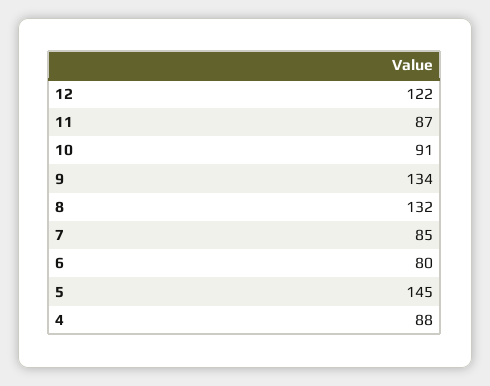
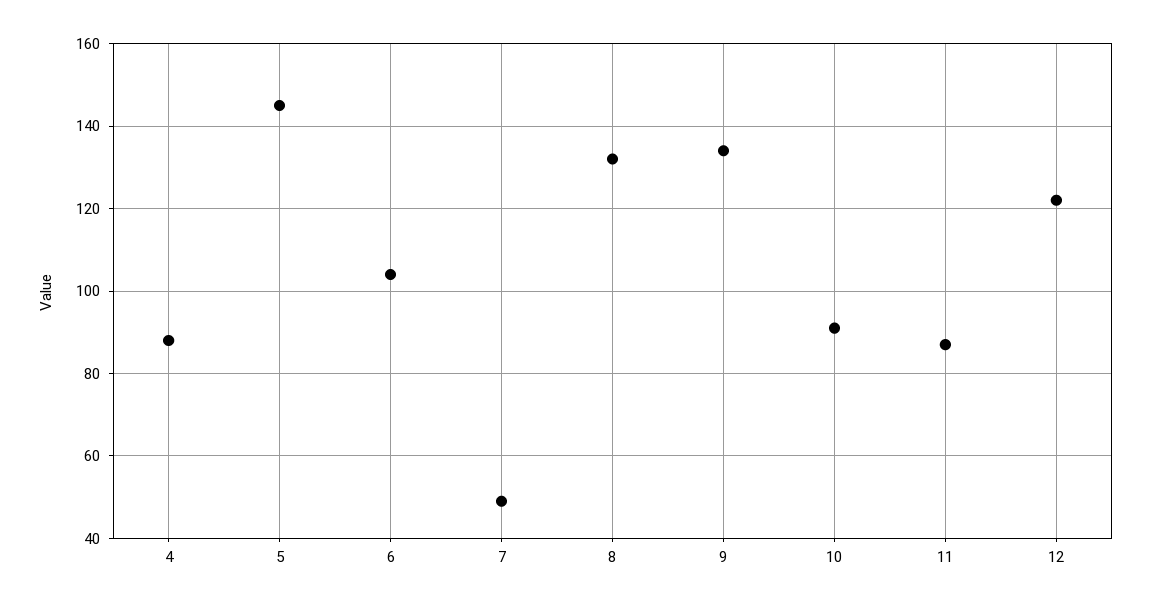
  {
    "12": 122,
    "11": 87,
    "10": 91,
    "9": 134,
    "8": 132,
-   "7": 85,
+   "7": 50,
-   "6": 80,
+   "6": 105,
    "5": 145,
    "4": 88
  }

